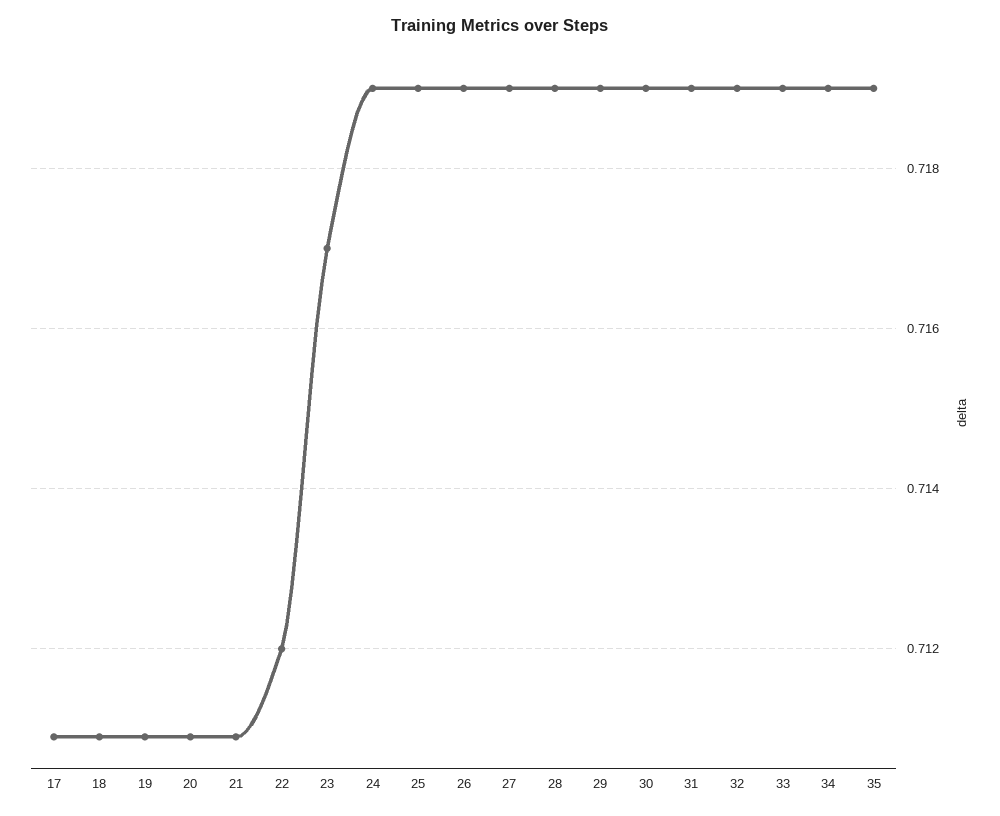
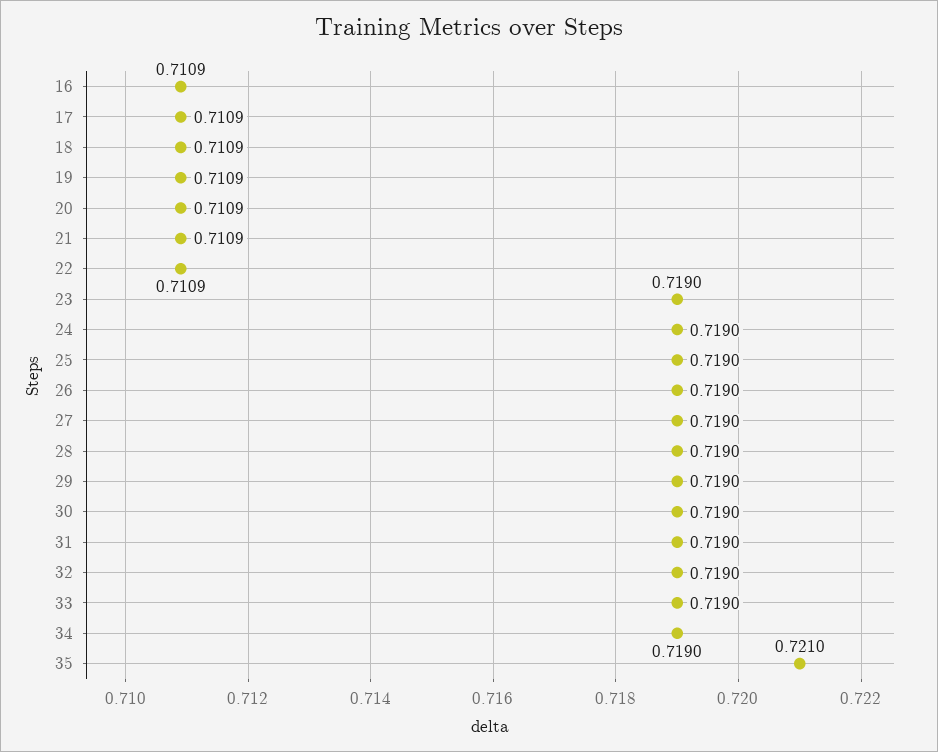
  {
    "17": 0.7109,
    "18": 0.7109,
    "19": 0.7109,
    "20": 0.7109,
    "21": 0.7109,
-   "22": 0.712,
+   "22": 0.7109,
-   "23": 0.717,
+   "23": 0.719,
    "24": 0.719,
    "25": 0.719,
    "26": 0.719,
    "27": 0.719,
    "28": 0.719,
    "29": 0.719,
    "30": 0.719,
    "31": 0.719,
    "32": 0.719,
    "33": 0.719,
    "34": 0.719,
-   "35": 0.719
+   "35": 0.721,
+   "16": 0.7109
  }

